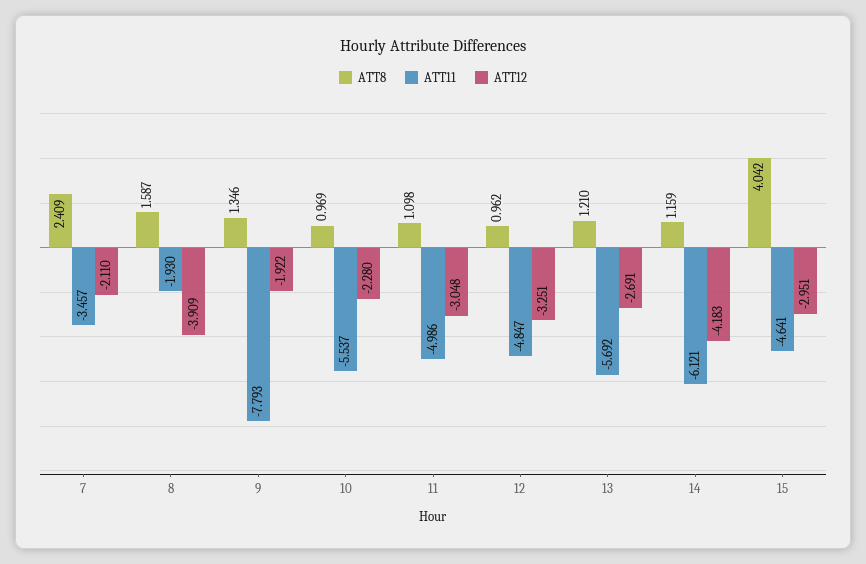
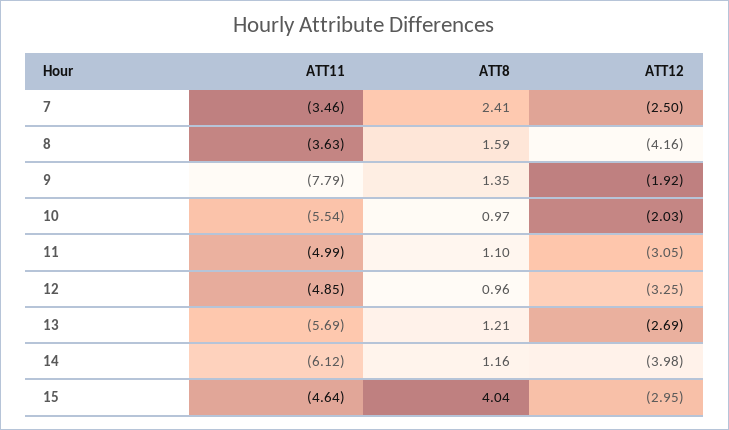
  {
    "ATT8": {
      "7": 2.409,
      "8": 1.587,
      "9": 1.346,
      "10": 0.969,
      "11": 1.098,
      "12": 0.962,
      "13": 1.21,
      "14": 1.159,
      "15": 4.042
    },
    "ATT11": {
      "7": -3.457,
-     "8": -1.93,
+     "8": -3.63,
      "9": -7.793,
      "10": -5.537,
      "11": -4.986,
      "12": -4.847,
      "13": -5.692,
      "14": -6.121,
      "15": -4.641
    },
    "ATT12": {
-     "7": -2.11,
+     "7": -2.5,
-     "8": -3.909,
+     "8": -4.16,
      "9": -1.922,
-     "10": -2.28,
+     "10": -2.03,
      "11": -3.048,
      "12": -3.251,
      "13": -2.691,
-     "14": -4.183,
+     "14": -3.98,
      "15": -2.951
    }
  }

